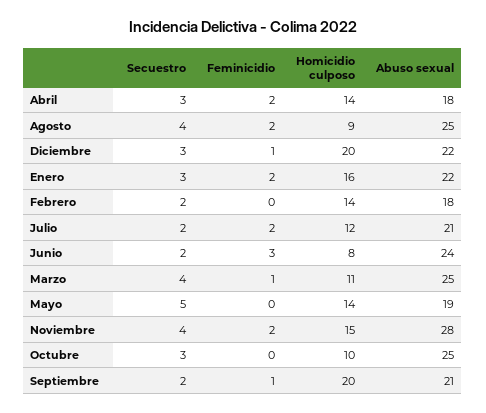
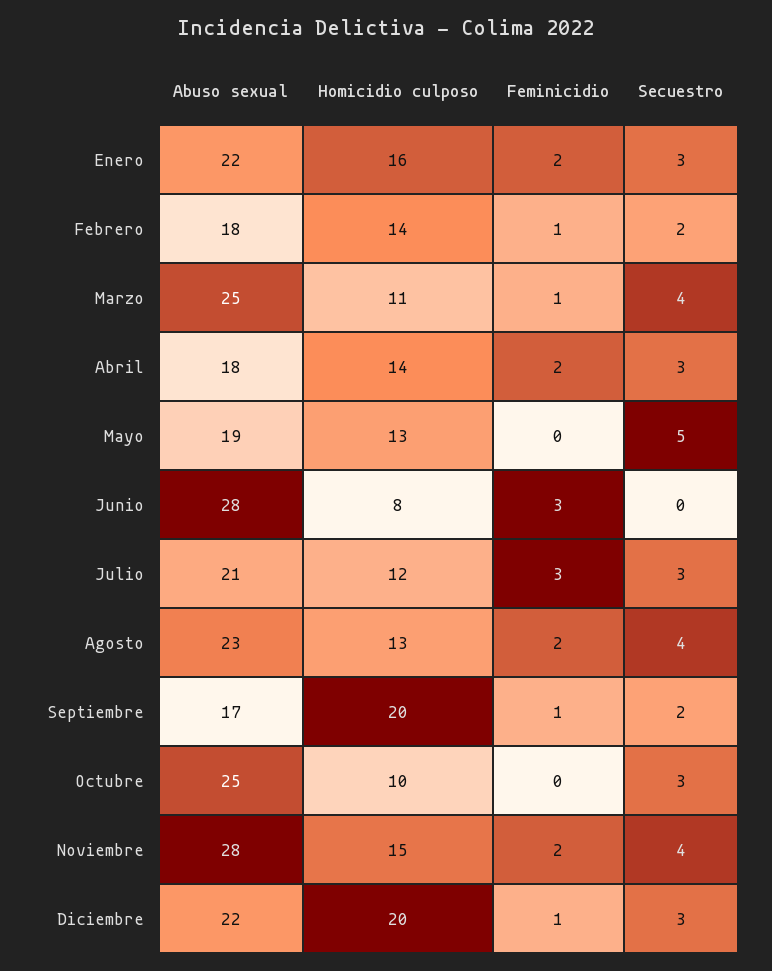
  {
    "Secuestro": {
      "Abril": 3,
      "Agosto": 4,
      "Diciembre": 3,
      "Enero": 3,
      "Febrero": 2,
-     "Julio": 2,
+     "Julio": 3,
-     "Junio": 2,
+     "Junio": 0,
      "Marzo": 4,
      "Mayo": 5,
      "Noviembre": 4,
      "Octubre": 3,
      "Septiembre": 2
    },
    "Feminicidio": {
      "Abril": 2,
      "Agosto": 2,
      "Diciembre": 1,
      "Enero": 2,
-     "Febrero": 0,
+     "Febrero": 1,
-     "Julio": 2,
+     "Julio": 3,
      "Junio": 3,
      "Marzo": 1,
      "Mayo": 0,
      "Noviembre": 2,
      "Octubre": 0,
      "Septiembre": 1
    },
    "Homicidio culposo": {
      "Abril": 14,
-     "Agosto": 9,
+     "Agosto": 13,
      "Diciembre": 20,
      "Enero": 16,
      "Febrero": 14,
      "Julio": 12,
      "Junio": 8,
      "Marzo": 11,
-     "Mayo": 14,
+     "Mayo": 13,
      "Noviembre": 15,
      "Octubre": 10,
      "Septiembre": 20
    },
    "Abuso sexual": {
      "Abril": 18,
-     "Agosto": 25,
+     "Agosto": 23,
      "Diciembre": 22,
      "Enero": 22,
      "Febrero": 18,
      "Julio": 21,
-     "Junio": 24,
+     "Junio": 28,
      "Marzo": 25,
      "Mayo": 19,
      "Noviembre": 28,
      "Octubre": 25,
-     "Septiembre": 21
+     "Septiembre": 17
    }
  }

